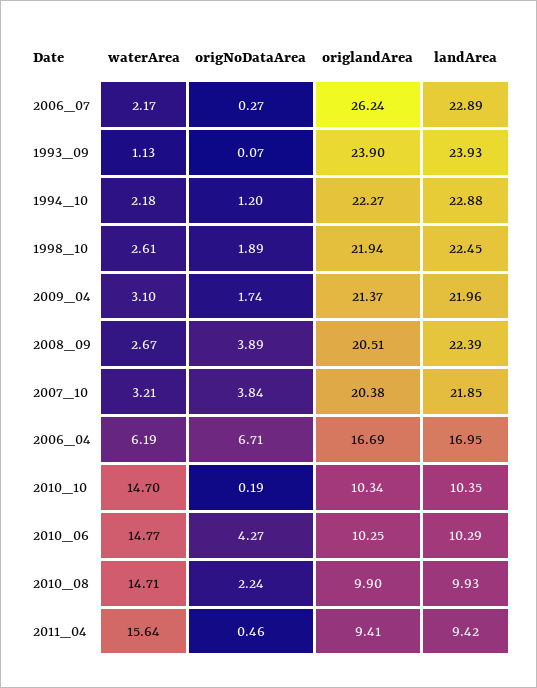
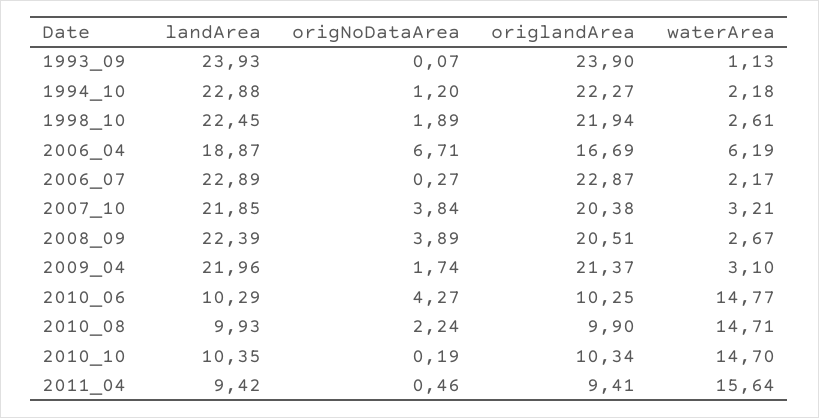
  {
    "waterArea": {
      "2006_07": 2.17,
      "1993_09": 1.13,
      "1994_10": 2.18,
      "1998_10": 2.61,
      "2009_04": 3.1,
      "2008_09": 2.67,
      "2007_10": 3.21,
      "2006_04": 6.19,
      "2010_10": 14.7,
      "2010_06": 14.77,
      "2010_08": 14.71,
      "2011_04": 15.64
    },
    "origNoDataArea": {
      "2006_07": 0.27,
      "1993_09": 0.07,
      "1994_10": 1.2,
      "1998_10": 1.89,
      "2009_04": 1.74,
      "2008_09": 3.89,
      "2007_10": 3.84,
      "2006_04": 6.71,
      "2010_10": 0.19,
      "2010_06": 4.27,
      "2010_08": 2.24,
      "2011_04": 0.46
    },
    "origlandArea": {
-     "2006_07": 26.24,
+     "2006_07": 22.87,
      "1993_09": 23.9,
      "1994_10": 22.27,
      "1998_10": 21.94,
      "2009_04": 21.37,
      "2008_09": 20.51,
      "2007_10": 20.38,
      "2006_04": 16.69,
      "2010_10": 10.34,
      "2010_06": 10.25,
      "2010_08": 9.9,
      "2011_04": 9.41
    },
    "landArea": {
      "2006_07": 22.89,
      "1993_09": 23.93,
      "1994_10": 22.88,
      "1998_10": 22.45,
      "2009_04": 21.96,
      "2008_09": 22.39,
      "2007_10": 21.85,
-     "2006_04": 16.95,
+     "2006_04": 18.87,
      "2010_10": 10.35,
      "2010_06": 10.29,
      "2010_08": 9.93,
      "2011_04": 9.42
    }
  }

